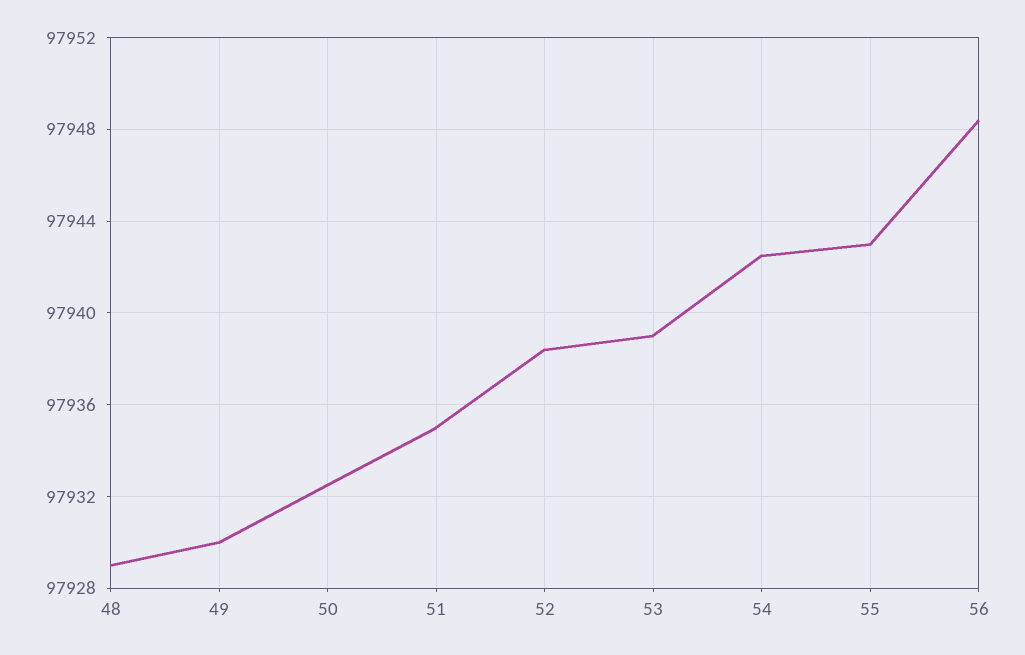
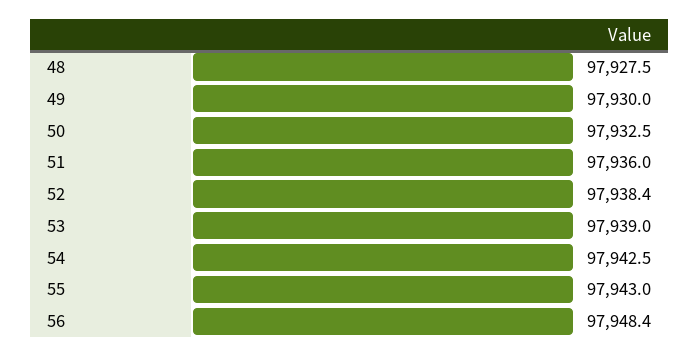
  {
-   "48": 97929,
+   "48": 97927.5,
    "49": 97930,
    "50": 97932.5,
-   "51": 97935,
+   "51": 97936,
    "52": 97938.4,
    "53": 97939,
    "54": 97942.5,
    "55": 97943,
    "56": 97948.4
  }

